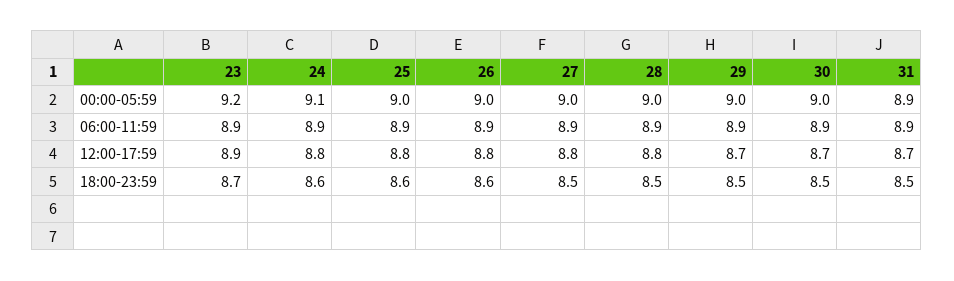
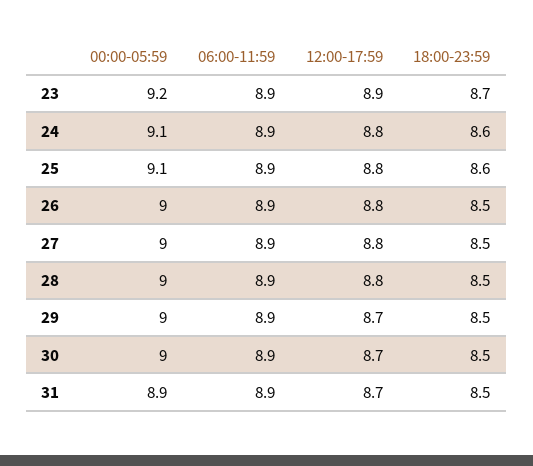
  {
    "23": {
      "00:00-05:59": 9.2,
      "06:00-11:59": 8.9,
      "12:00-17:59": 8.9,
      "18:00-23:59": 8.7
    },
    "24": {
      "00:00-05:59": 9.1,
      "06:00-11:59": 8.9,
      "12:00-17:59": 8.8,
      "18:00-23:59": 8.6
    },
    "25": {
-     "00:00-05:59": 9,
+     "00:00-05:59": 9.1,
      "06:00-11:59": 8.9,
      "12:00-17:59": 8.8,
      "18:00-23:59": 8.6
    },
    "26": {
      "00:00-05:59": 9,
      "06:00-11:59": 8.9,
      "12:00-17:59": 8.8,
-     "18:00-23:59": 8.6
+     "18:00-23:59": 8.5
    },
    "27": {
      "00:00-05:59": 9,
      "06:00-11:59": 8.9,
      "12:00-17:59": 8.8,
      "18:00-23:59": 8.5
    },
    "28": {
      "00:00-05:59": 9,
      "06:00-11:59": 8.9,
      "12:00-17:59": 8.8,
      "18:00-23:59": 8.5
    },
    "29": {
      "00:00-05:59": 9,
      "06:00-11:59": 8.9,
      "12:00-17:59": 8.7,
      "18:00-23:59": 8.5
    },
    "30": {
      "00:00-05:59": 9,
      "06:00-11:59": 8.9,
      "12:00-17:59": 8.7,
      "18:00-23:59": 8.5
    },
    "31": {
      "00:00-05:59": 8.9,
      "06:00-11:59": 8.9,
      "12:00-17:59": 8.7,
      "18:00-23:59": 8.5
    }
  }

